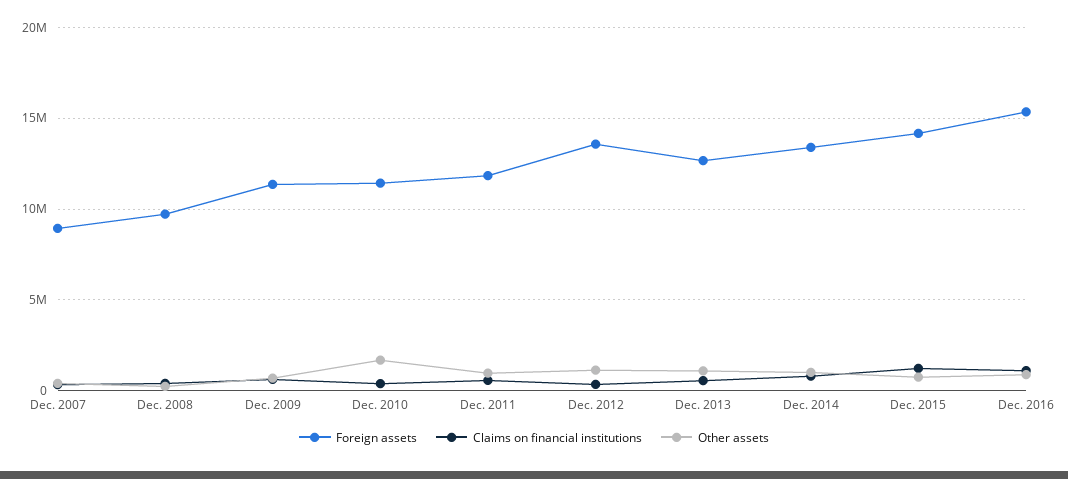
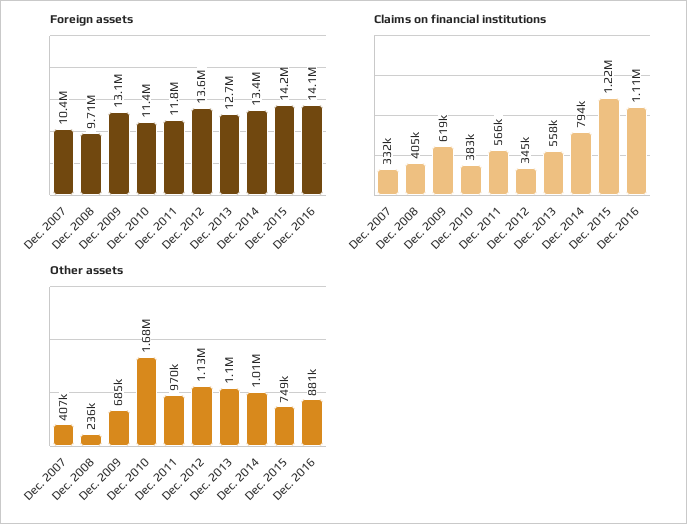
  {
    "Foreign assets": {
-     "Dec. 2007": 9000000,
+     "Dec. 2007": 10400000,
      "Dec. 2008": 9710000,
-     "Dec. 2009": 11500000,
+     "Dec. 2009": 13100000,
      "Dec. 2010": 11400000,
      "Dec. 2011": 11800000,
      "Dec. 2012": 13600000,
      "Dec. 2013": 12700000,
      "Dec. 2014": 13400000,
      "Dec. 2015": 14200000,
-     "Dec. 2016": 15500000
+     "Dec. 2016": 14100000
    },
    "Claims on financial institutions": {
      "Dec. 2007": 332000,
      "Dec. 2008": 405000,
      "Dec. 2009": 619000,
      "Dec. 2010": 383000,
      "Dec. 2011": 566000,
      "Dec. 2012": 345000,
      "Dec. 2013": 558000,
      "Dec. 2014": 794000,
      "Dec. 2015": 1220000,
      "Dec. 2016": 1110000
    },
    "Other assets": {
      "Dec. 2007": 407000,
      "Dec. 2008": 236000,
      "Dec. 2009": 685000,
      "Dec. 2010": 1680000,
      "Dec. 2011": 970000,
      "Dec. 2012": 1130000,
      "Dec. 2013": 1100000,
      "Dec. 2014": 1010000,
      "Dec. 2015": 749000,
      "Dec. 2016": 881000
    }
  }

